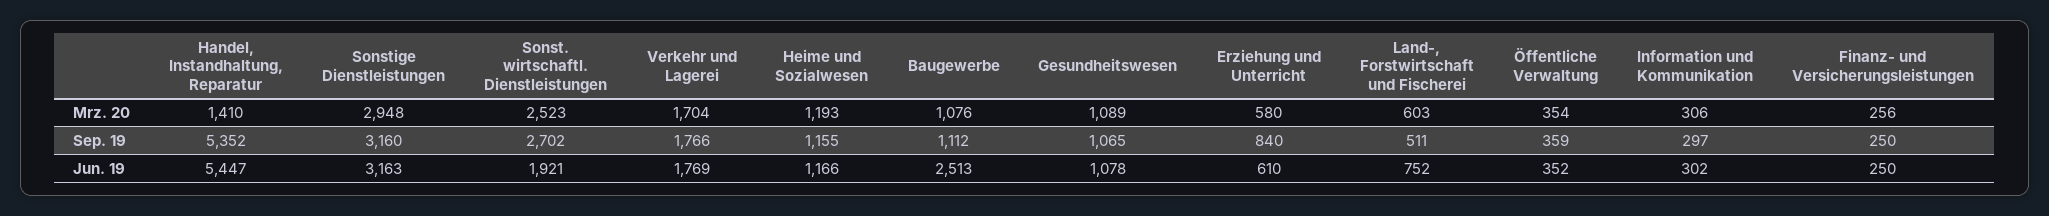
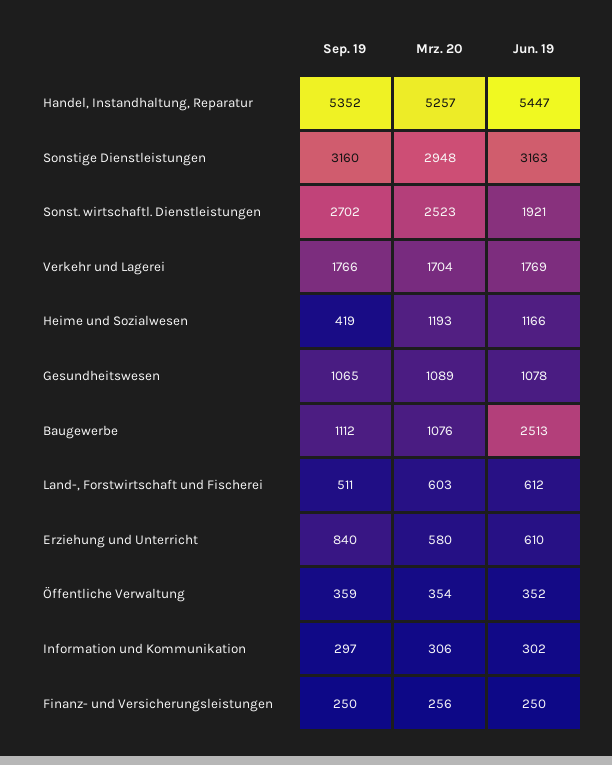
  {
    "Handel, Instandhaltung, Reparatur": {
-     "Mrz. 20": 1410,
+     "Mrz. 20": 5257,
      "Sep. 19": 5352,
      "Jun. 19": 5447
    },
    "Sonstige Dienstleistungen": {
      "Mrz. 20": 2948,
      "Sep. 19": 3160,
      "Jun. 19": 3163
    },
    "Sonst. wirtschaftl. Dienstleistungen": {
      "Mrz. 20": 2523,
      "Sep. 19": 2702,
      "Jun. 19": 1921
    },
    "Verkehr und Lagerei": {
      "Mrz. 20": 1704,
      "Sep. 19": 1766,
      "Jun. 19": 1769
    },
    "Heime und Sozialwesen": {
      "Mrz. 20": 1193,
-     "Sep. 19": 1155,
+     "Sep. 19": 419,
      "Jun. 19": 1166
    },
    "Baugewerbe": {
      "Mrz. 20": 1076,
      "Sep. 19": 1112,
      "Jun. 19": 2513
    },
    "Gesundheitswesen": {
      "Mrz. 20": 1089,
      "Sep. 19": 1065,
      "Jun. 19": 1078
    },
    "Erziehung und Unterricht": {
      "Mrz. 20": 580,
      "Sep. 19": 840,
      "Jun. 19": 610
    },
    "Land-, Forstwirtschaft und Fischerei": {
      "Mrz. 20": 603,
      "Sep. 19": 511,
-     "Jun. 19": 752
+     "Jun. 19": 612
    },
    "Öffentliche Verwaltung": {
      "Mrz. 20": 354,
      "Sep. 19": 359,
      "Jun. 19": 352
    },
    "Information und Kommunikation": {
      "Mrz. 20": 306,
      "Sep. 19": 297,
      "Jun. 19": 302
    },
    "Finanz- und Versicherungsleistungen": {
      "Mrz. 20": 256,
      "Sep. 19": 250,
      "Jun. 19": 250
    }
  }

